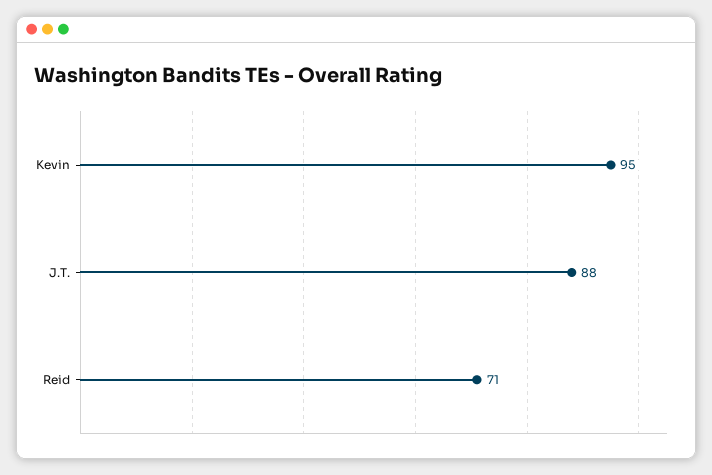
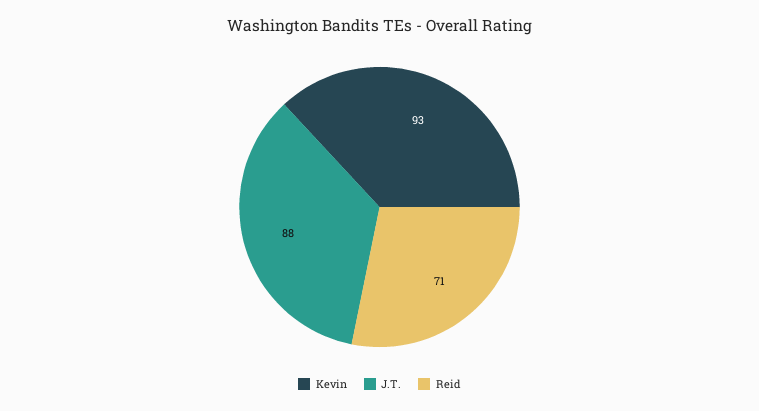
  {
-   "Kevin": 95,
+   "Kevin": 93,
    "J.T.": 88,
    "Reid": 71
  }

